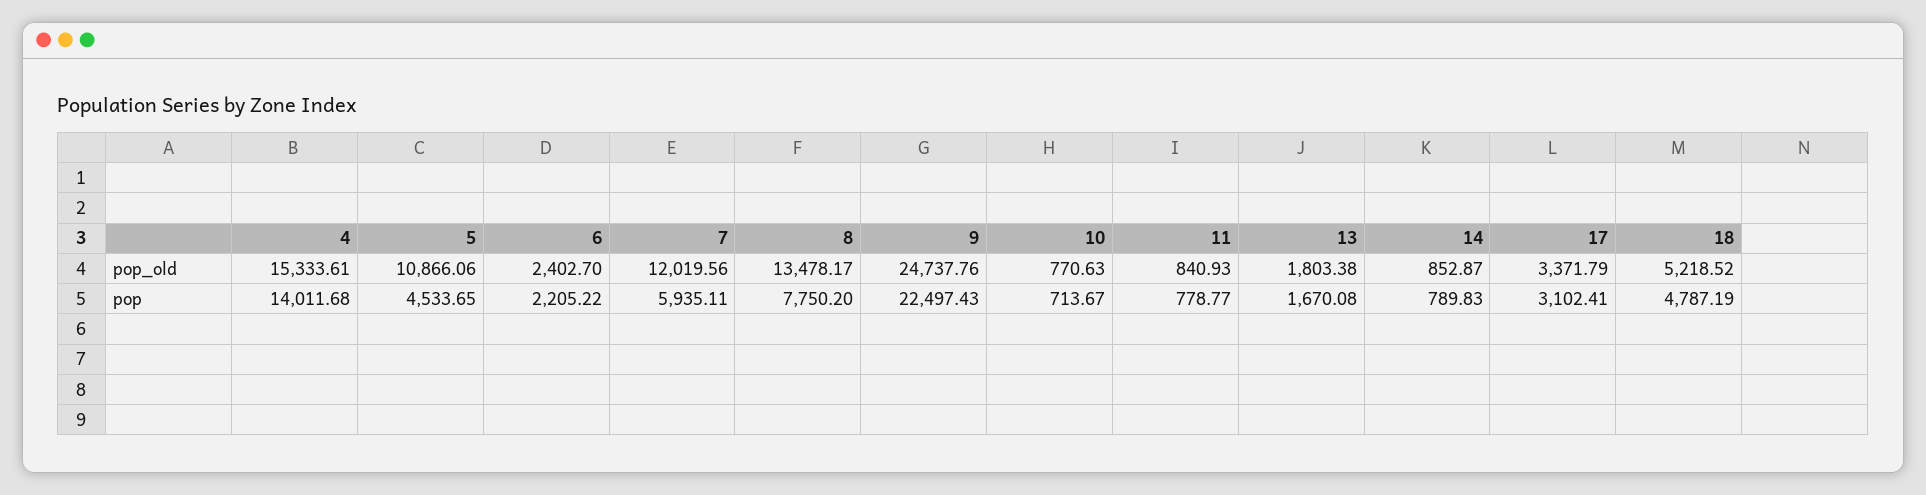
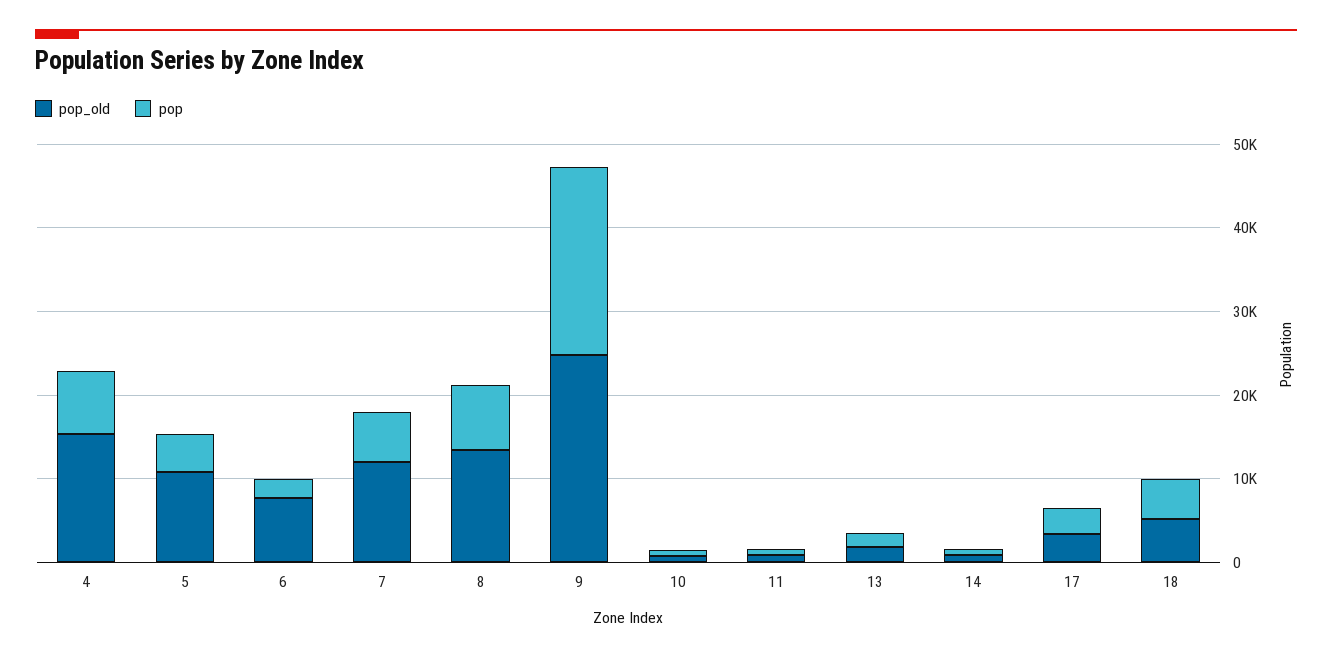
  {
    "pop_old": {
      "4": 15333.61,
      "5": 10866.06,
-     "6": 2402.7,
+     "6": 8000,
      "7": 12019.56,
      "8": 13478.17,
      "9": 24737.76,
      "10": 770.63,
      "11": 840.93,
      "13": 1803.38,
      "14": 852.87,
      "17": 3371.79,
      "18": 5218.52
    },
    "pop": {
-     "4": 14011.68,
+     "4": 8000,
      "5": 4533.65,
      "6": 2205.22,
      "7": 5935.11,
      "8": 7750.2,
      "9": 22497.43,
      "10": 713.67,
      "11": 778.77,
      "13": 1670.08,
      "14": 789.83,
      "17": 3102.41,
      "18": 4787.19
    }
  }

